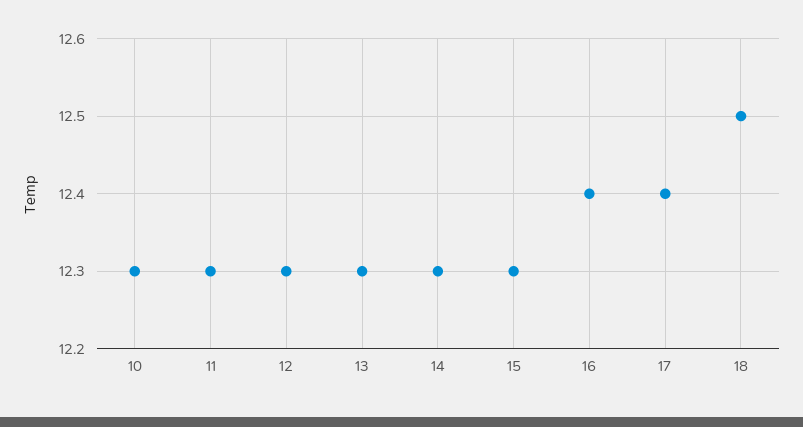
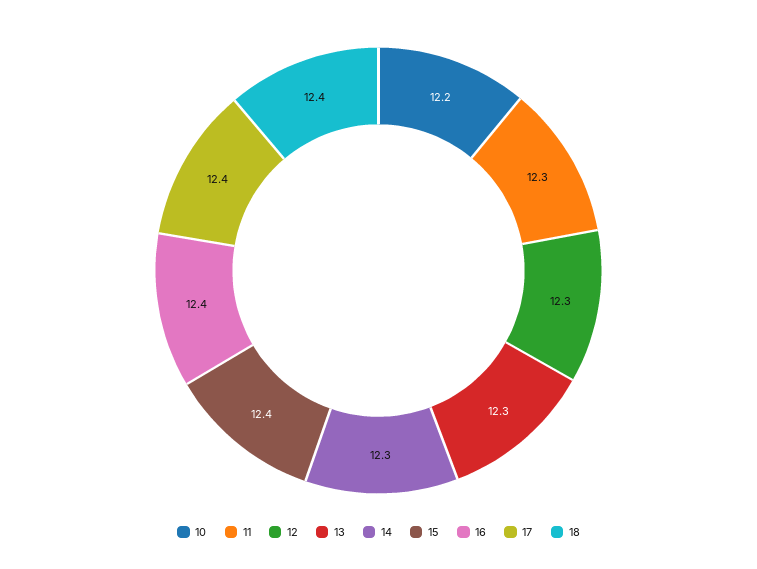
  {
-   "10": 12.3,
+   "10": 12.2,
    "11": 12.3,
    "12": 12.3,
    "13": 12.3,
    "14": 12.3,
-   "15": 12.3,
+   "15": 12.4,
    "16": 12.4,
    "17": 12.4,
-   "18": 12.5
+   "18": 12.4
  }

